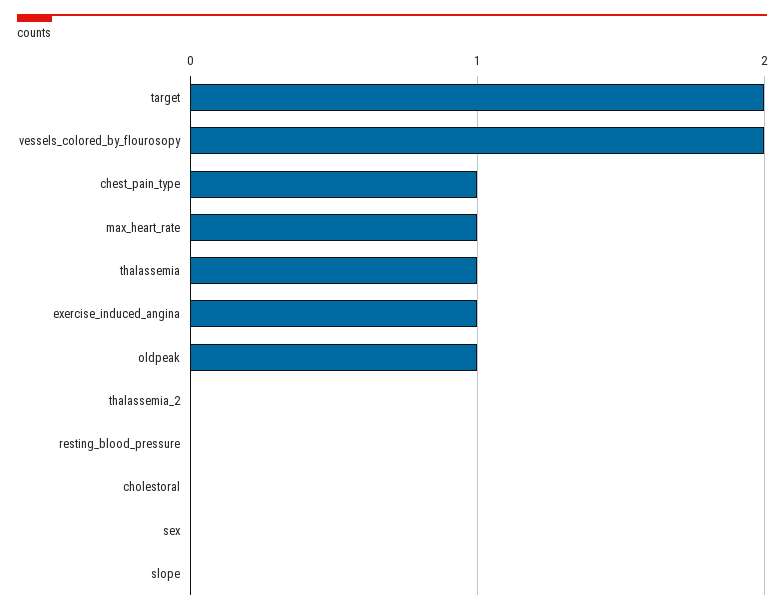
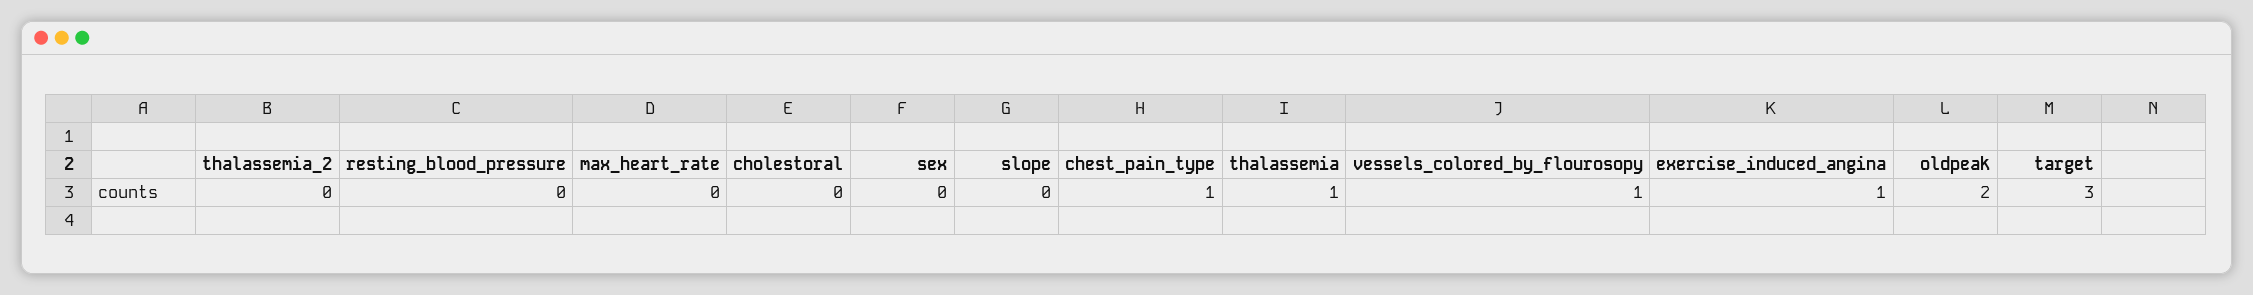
  {
-   "target": 2,
+   "target": 3,
-   "vessels_colored_by_flourosopy": 2,
+   "vessels_colored_by_flourosopy": 1,
    "chest_pain_type": 1,
-   "max_heart_rate": 1,
+   "max_heart_rate": 0,
    "thalassemia": 1,
    "exercise_induced_angina": 1,
-   "oldpeak": 1,
+   "oldpeak": 2,
    "thalassemia_2": 0,
    "resting_blood_pressure": 0,
    "cholestoral": 0,
    "sex": 0,
    "slope": 0
  }

